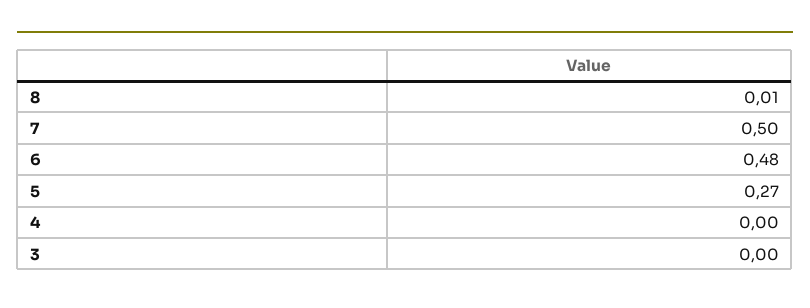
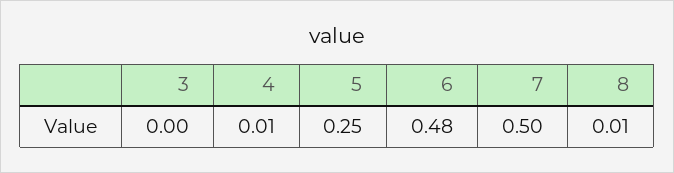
  {
    "8": 0.01,
    "7": 0.5,
    "6": 0.48,
-   "5": 0.27,
+   "5": 0.25,
-   "4": 0,
+   "4": 0.01,
    "3": 0
  }

